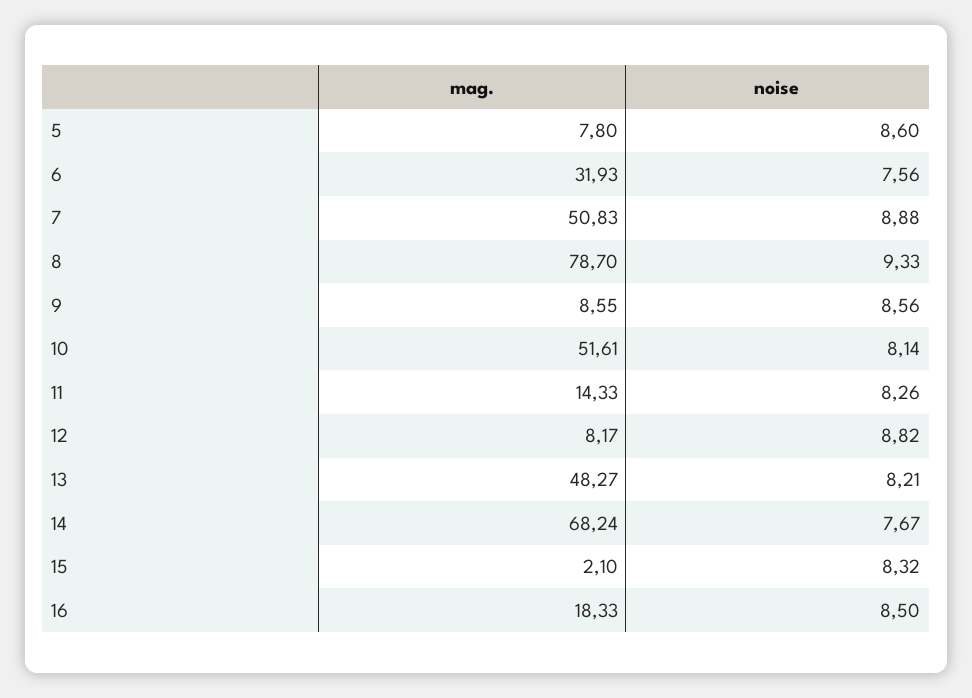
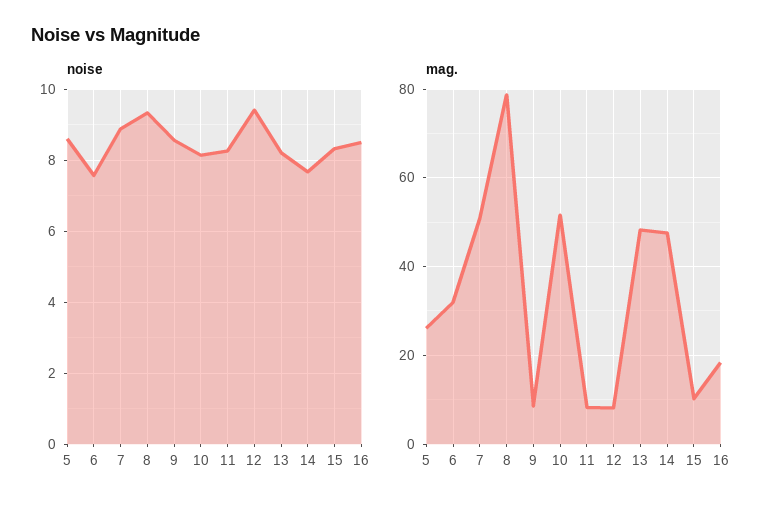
  {
    "mag.": {
-     "5": 7.8,
+     "5": 26,
      "6": 31.93,
      "7": 50.83,
      "8": 78.7,
      "9": 8.55,
      "10": 51.61,
-     "11": 14.33,
+     "11": 8,
      "12": 8.17,
      "13": 48.27,
-     "14": 68.24,
+     "14": 48,
-     "15": 2.1,
+     "15": 10,
      "16": 18.33
    },
    "noise": {
      "5": 8.6,
      "6": 7.56,
      "7": 8.88,
      "8": 9.33,
      "9": 8.56,
      "10": 8.14,
      "11": 8.26,
-     "12": 8.82,
+     "12": 9.4,
      "13": 8.21,
      "14": 7.67,
      "15": 8.32,
      "16": 8.5
    }
  }

